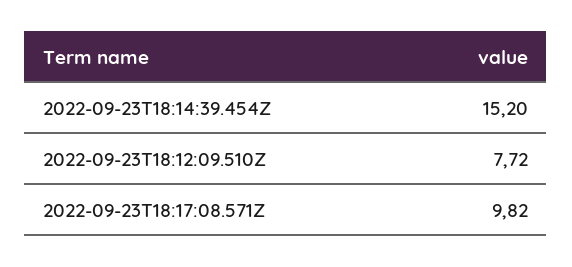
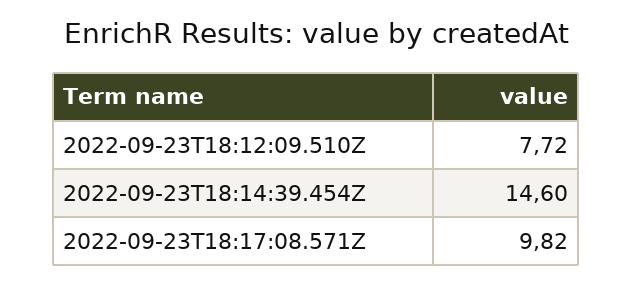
  {
-   "2022-09-23T18:14:39.454Z": 15.2,
+   "2022-09-23T18:14:39.454Z": 14.6,
    "2022-09-23T18:12:09.510Z": 7.72,
    "2022-09-23T18:17:08.571Z": 9.82
  }

